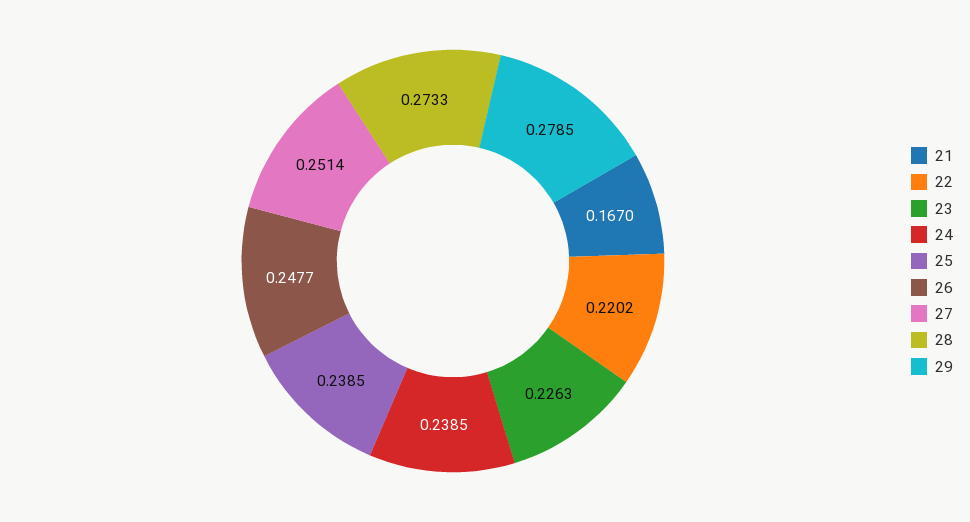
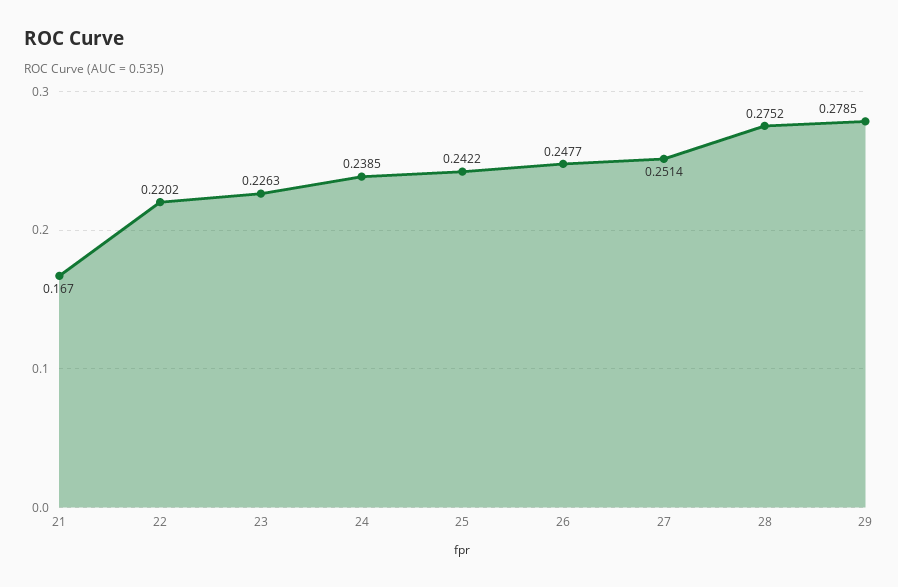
  {
    "21": 0.167,
    "22": 0.2202,
    "23": 0.2263,
    "24": 0.2385,
-   "25": 0.2385,
+   "25": 0.2422,
    "26": 0.2477,
    "27": 0.2514,
-   "28": 0.2733,
+   "28": 0.2752,
    "29": 0.2785
  }

